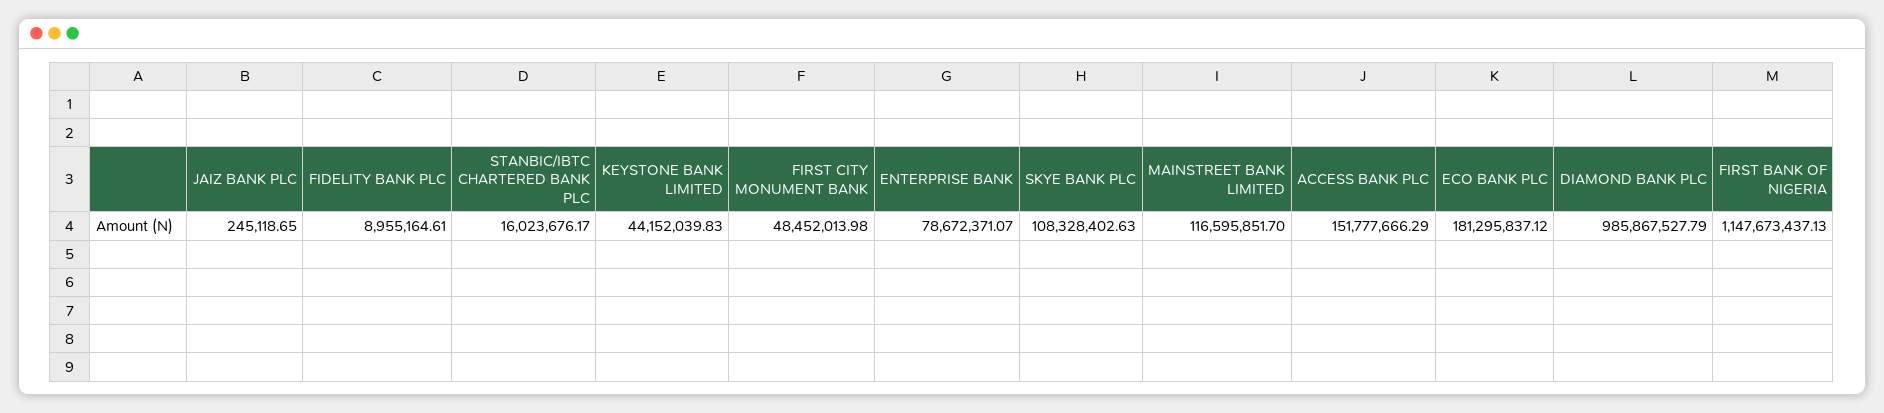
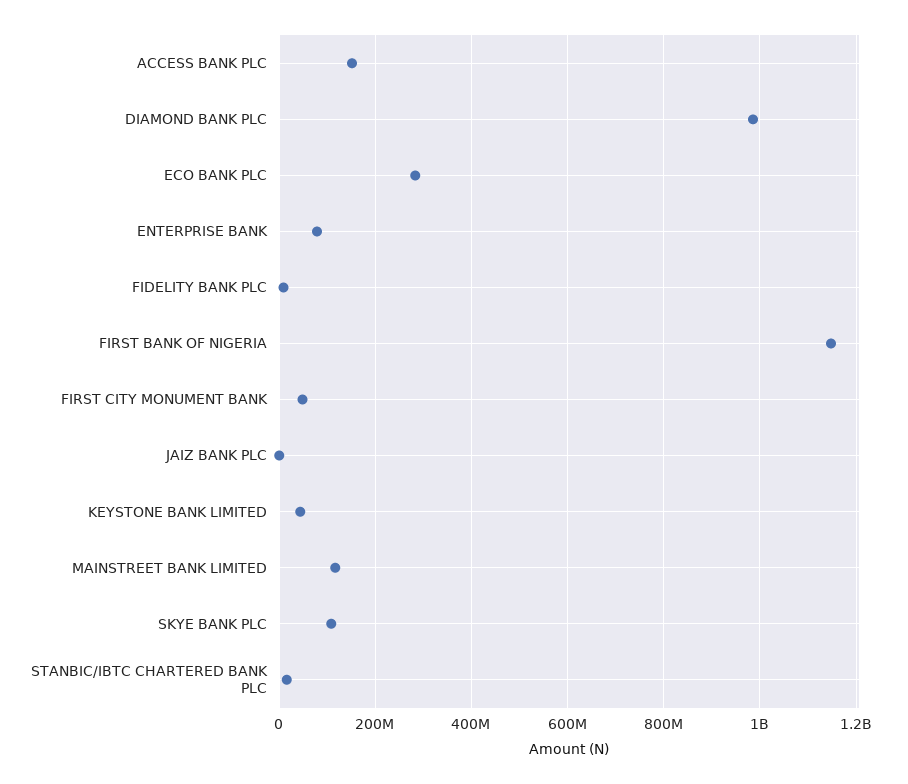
  {
    "JAIZ BANK PLC": 245118.65,
    "FIDELITY BANK PLC": 8955164.61,
    "STANBIC/IBTC CHARTERED BANK PLC": 16023676.17,
    "KEYSTONE BANK LIMITED": 44152039.83,
    "FIRST CITY MONUMENT BANK": 48452013.98,
    "ENTERPRISE BANK": 78672371.07,
    "SKYE BANK PLC": 108328402.63,
    "MAINSTREET BANK LIMITED": 116595851.7,
    "ACCESS BANK PLC": 151777666.29,
-   "ECO BANK PLC": 181295837.12,
+   "ECO BANK PLC": 280000000,
    "DIAMOND BANK PLC": 985867527.79,
    "FIRST BANK OF NIGERIA": 1147673437.13
  }

